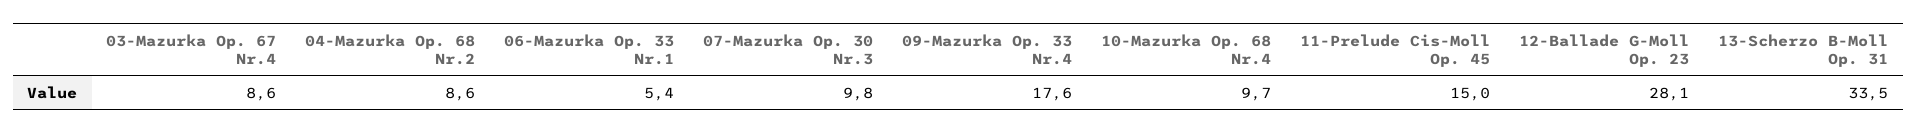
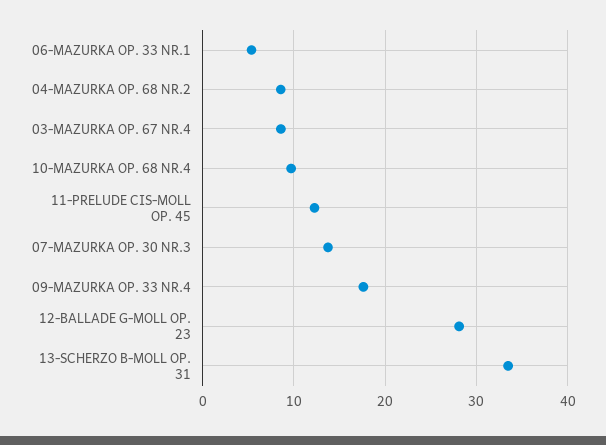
  {
    "03-Mazurka Op. 67 Nr.4": 8.6,
    "04-Mazurka Op. 68 Nr.2": 8.6,
    "06-Mazurka Op. 33 Nr.1": 5.4,
-   "07-Mazurka Op. 30 Nr.3": 9.8,
+   "07-Mazurka Op. 30 Nr.3": 14,
    "09-Mazurka Op. 33 Nr.4": 17.6,
    "10-Mazurka Op. 68 Nr.4": 9.7,
-   "11-Prelude Cis-Moll Op. 45": 15,
+   "11-Prelude Cis-Moll Op. 45": 12,
    "12-Ballade G-Moll Op. 23": 28.1,
    "13-Scherzo B-Moll Op. 31": 33.5
  }

